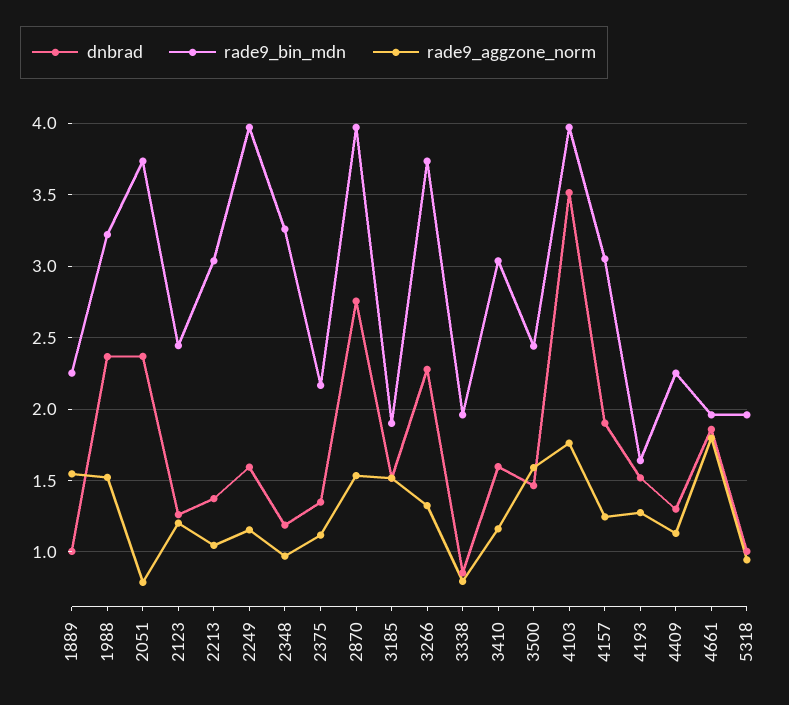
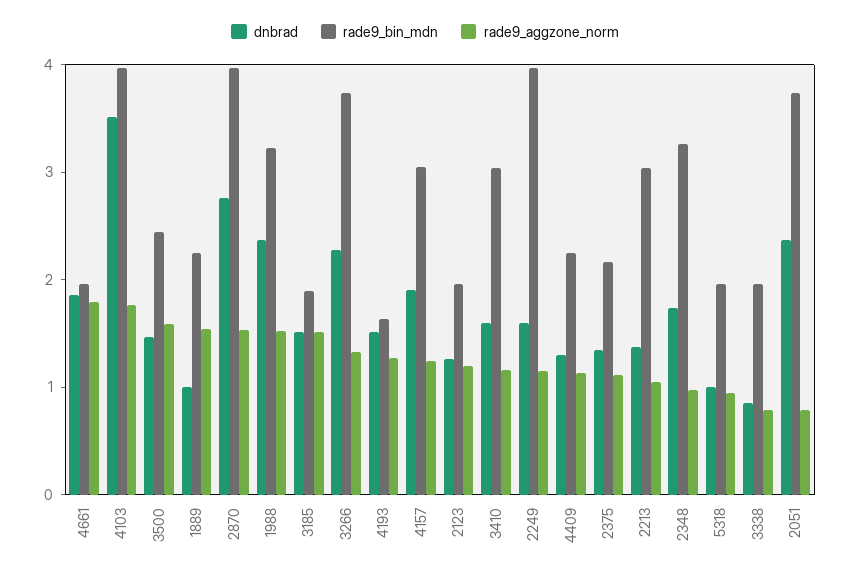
  {
    "dnbrad": {
      "1889": 1,
      "1988": 2.35,
      "2051": 2.35,
      "2123": 1.25,
      "2213": 1.35,
      "2249": 1.6,
-     "2348": 1.2,
+     "2348": 1.8,
      "2375": 1.35,
      "2870": 2.75,
      "3185": 1.5,
      "3266": 2.3,
      "3338": 0.85,
      "3410": 1.6,
      "3500": 1.45,
      "4103": 3.5,
      "4157": 1.9,
      "4193": 1.5,
      "4409": 1.3,
      "4661": 1.85,
      "5318": 1
    },
    "rade9_bin_mdn": {
      "1889": 2.25,
      "1988": 3.2,
      "2051": 3.75,
-     "2123": 2.45,
+     "2123": 2,
      "2213": 3.05,
      "2249": 3.95,
      "2348": 3.25,
      "2375": 2.15,
      "2870": 3.95,
      "3185": 1.9,
      "3266": 3.75,
      "3338": 1.95,
      "3410": 3.05,
      "3500": 2.45,
      "4103": 3.95,
      "4157": 3.05,
      "4193": 1.65,
      "4409": 2.25,
      "4661": 1.95,
      "5318": 1.95
    },
    "rade9_aggzone_norm": {
      "1889": 1.55,
      "1988": 1.5,
      "2051": 0.8,
      "2123": 1.2,
      "2213": 1.05,
      "2249": 1.15,
      "2348": 0.95,
      "2375": 1.1,
      "2870": 1.55,
      "3185": 1.5,
      "3266": 1.3,
      "3338": 0.8,
      "3410": 1.15,
      "3500": 1.6,
      "4103": 1.75,
      "4157": 1.25,
      "4193": 1.3,
      "4409": 1.15,
      "4661": 1.8,
      "5318": 0.95
    }
  }

